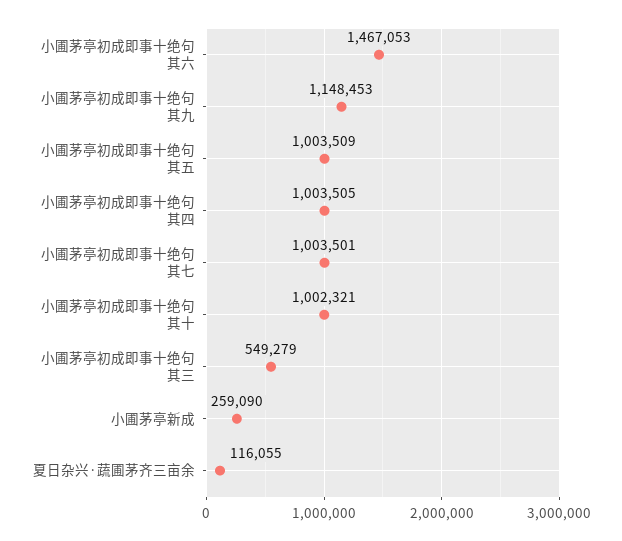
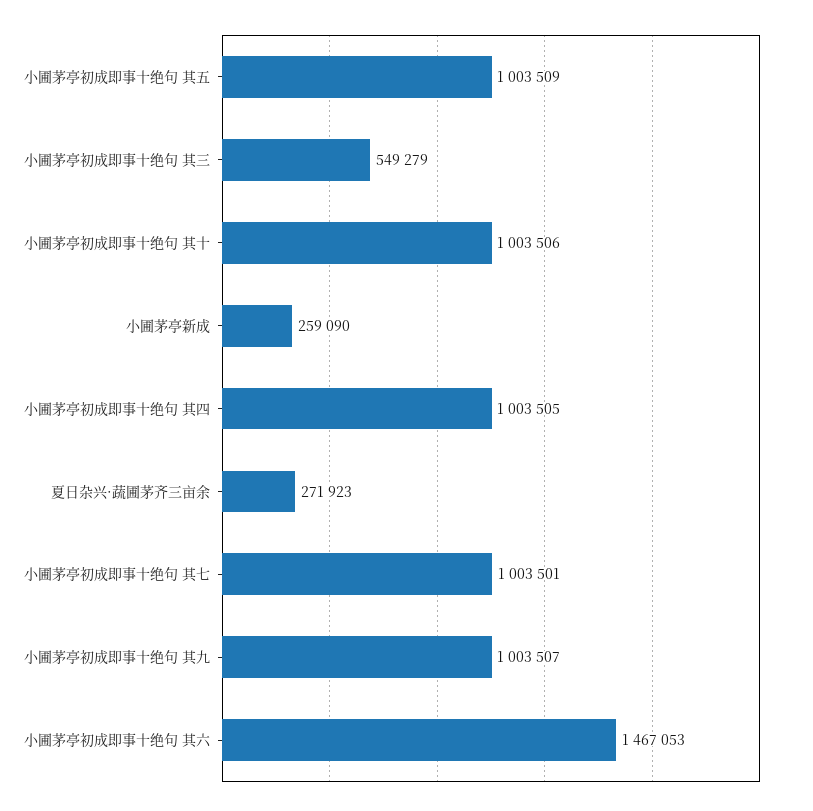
  {
    "小圃茅亭初成即事十绝句 其六": 1467053,
-   "小圃茅亭初成即事十绝句 其九": 1148453,
+   "小圃茅亭初成即事十绝句 其九": 1003507,
    "小圃茅亭初成即事十绝句 其五": 1003509,
    "小圃茅亭初成即事十绝句 其四": 1003505,
    "小圃茅亭初成即事十绝句 其七": 1003501,
-   "小圃茅亭初成即事十绝句 其十": 1002321,
+   "小圃茅亭初成即事十绝句 其十": 1003506,
    "小圃茅亭初成即事十绝句 其三": 549279,
    "小圃茅亭新成": 259090,
-   "夏日杂兴·蔬圃茅齐三亩余": 116055
+   "夏日杂兴·蔬圃茅齐三亩余": 271923
  }

